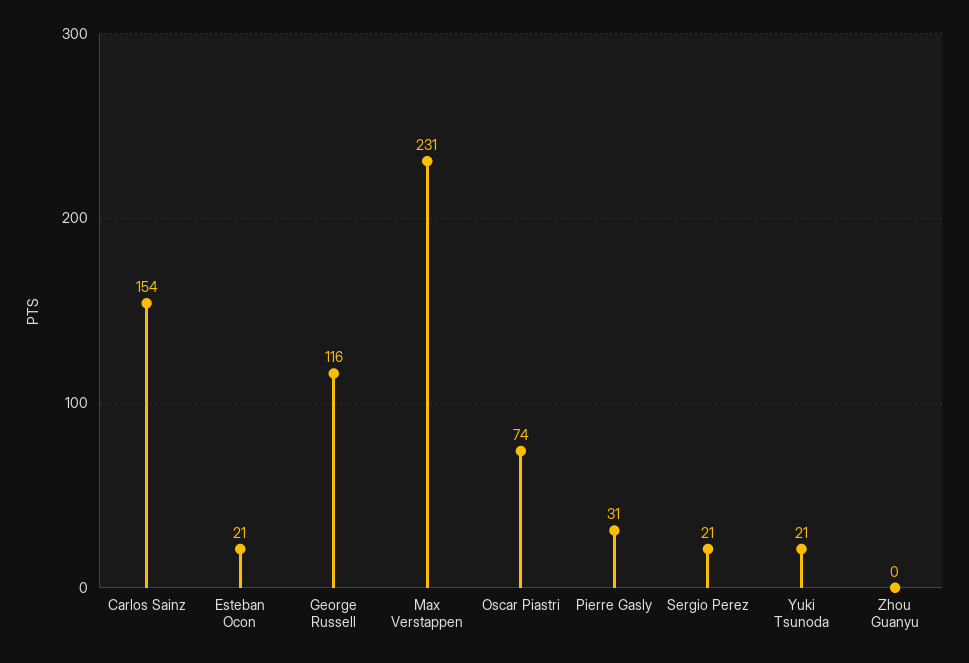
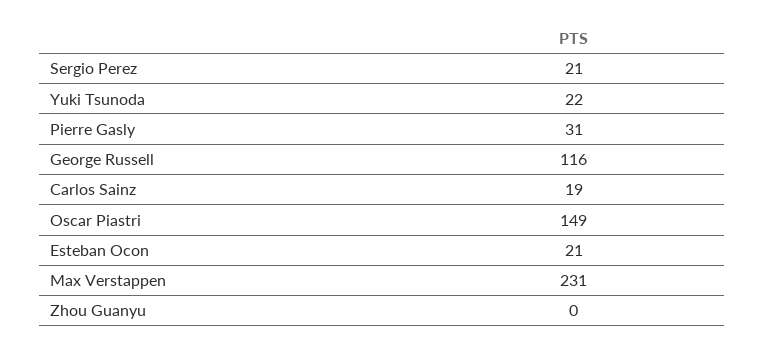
  {
-   "Carlos Sainz": 154,
+   "Carlos Sainz": 19,
    "Esteban Ocon": 21,
    "George Russell": 116,
    "Max Verstappen": 231,
-   "Oscar Piastri": 74,
+   "Oscar Piastri": 149,
    "Pierre Gasly": 31,
    "Sergio Perez": 21,
-   "Yuki Tsunoda": 21,
+   "Yuki Tsunoda": 22,
    "Zhou Guanyu": 0
  }

